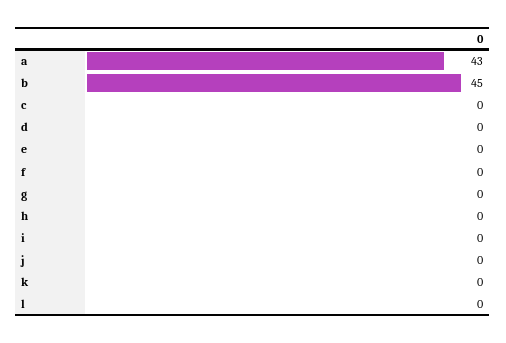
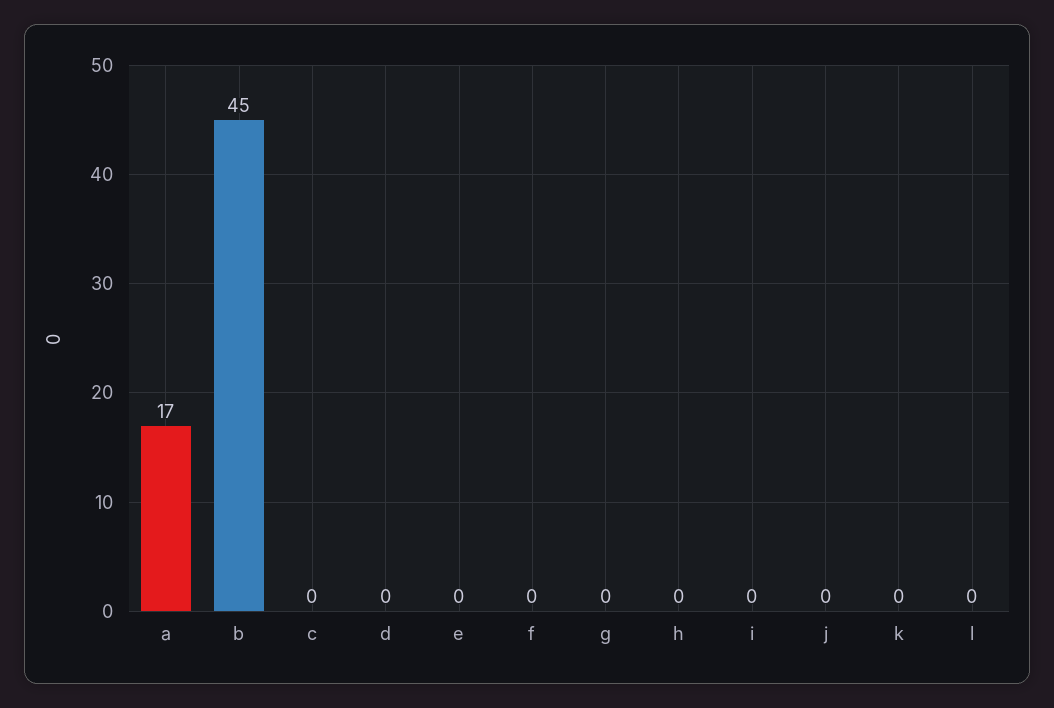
  {
-   "a": 43,
+   "a": 17,
    "b": 45,
    "c": 0,
    "d": 0,
    "e": 0,
    "f": 0,
    "g": 0,
    "h": 0,
    "i": 0,
    "j": 0,
    "k": 0,
    "l": 0
  }

